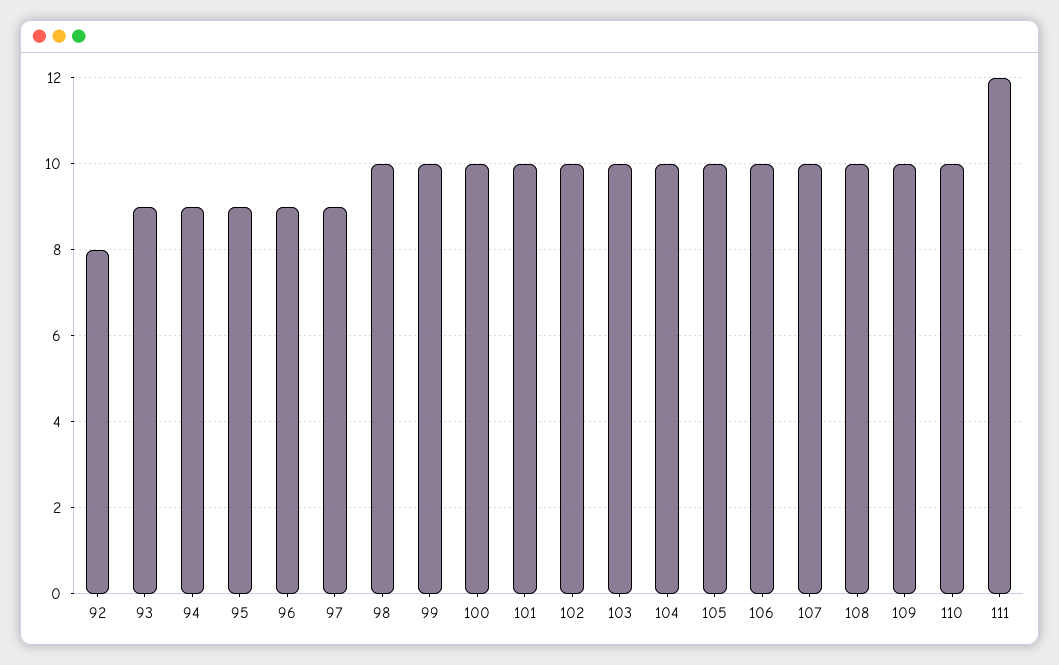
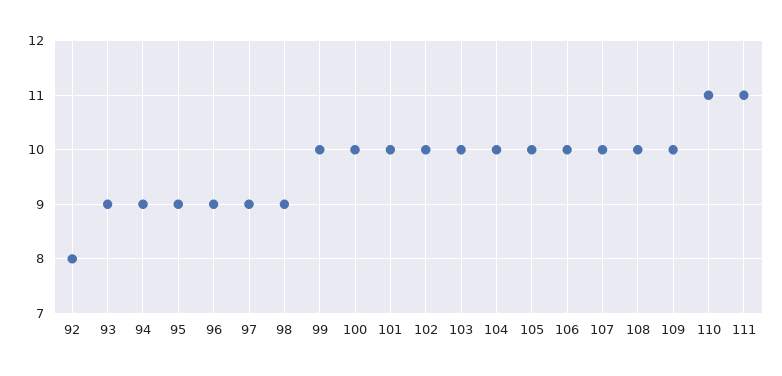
  {
    "92": 8,
    "93": 9,
    "94": 9,
    "95": 9,
    "96": 9,
    "97": 9,
-   "98": 10,
+   "98": 9,
    "99": 10,
    "100": 10,
    "101": 10,
    "102": 10,
    "103": 10,
    "104": 10,
    "105": 10,
    "106": 10,
    "107": 10,
    "108": 10,
    "109": 10,
-   "110": 10,
+   "110": 11,
-   "111": 12
+   "111": 11
  }

